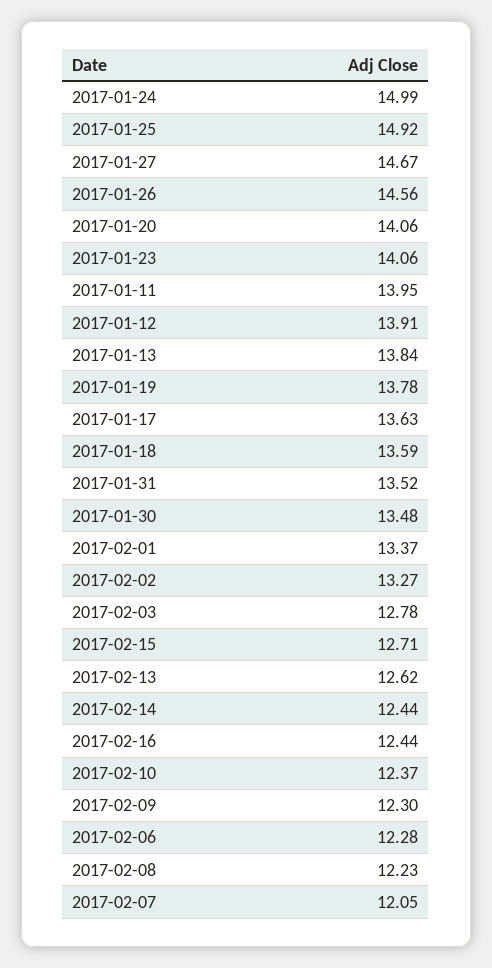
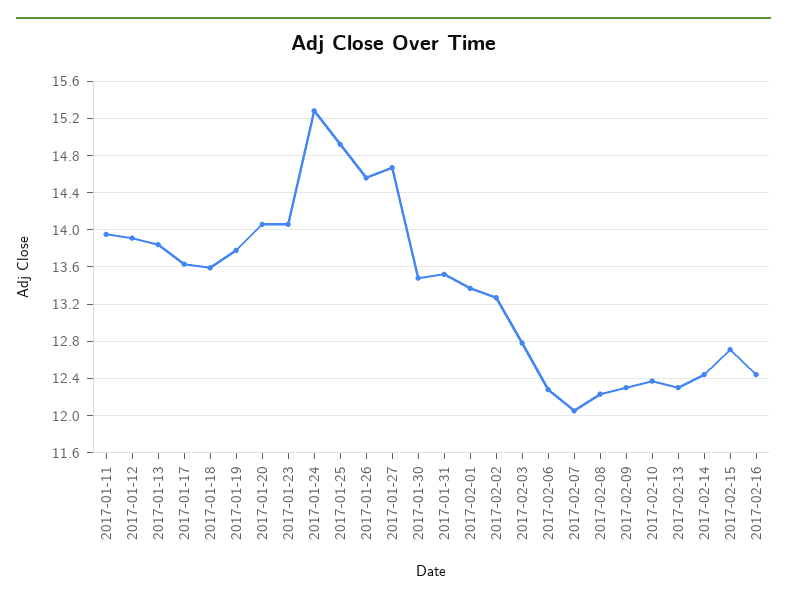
  {
-   "2017-01-24": 14.99,
+   "2017-01-24": 15.3,
    "2017-01-25": 14.92,
    "2017-01-27": 14.67,
    "2017-01-26": 14.56,
    "2017-01-20": 14.06,
    "2017-01-23": 14.06,
    "2017-01-11": 13.95,
    "2017-01-12": 13.91,
    "2017-01-13": 13.84,
    "2017-01-19": 13.78,
    "2017-01-17": 13.63,
    "2017-01-18": 13.59,
    "2017-01-31": 13.52,
    "2017-01-30": 13.48,
    "2017-02-01": 13.37,
    "2017-02-02": 13.27,
    "2017-02-03": 12.78,
    "2017-02-15": 12.71,
-   "2017-02-13": 12.62,
+   "2017-02-13": 12.3,
    "2017-02-14": 12.44,
    "2017-02-16": 12.44,
    "2017-02-10": 12.37,
    "2017-02-09": 12.3,
    "2017-02-06": 12.28,
    "2017-02-08": 12.23,
    "2017-02-07": 12.05
  }

